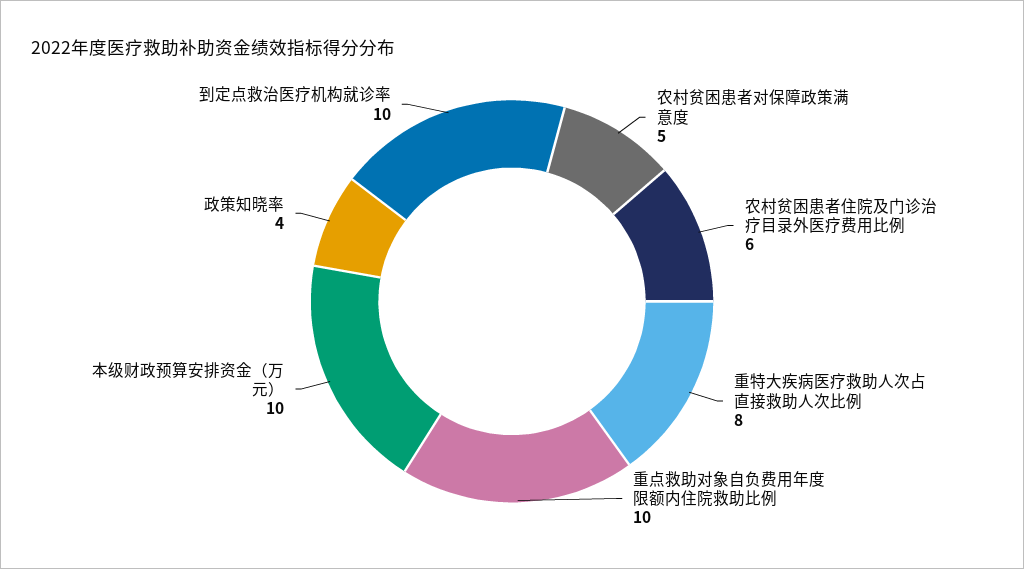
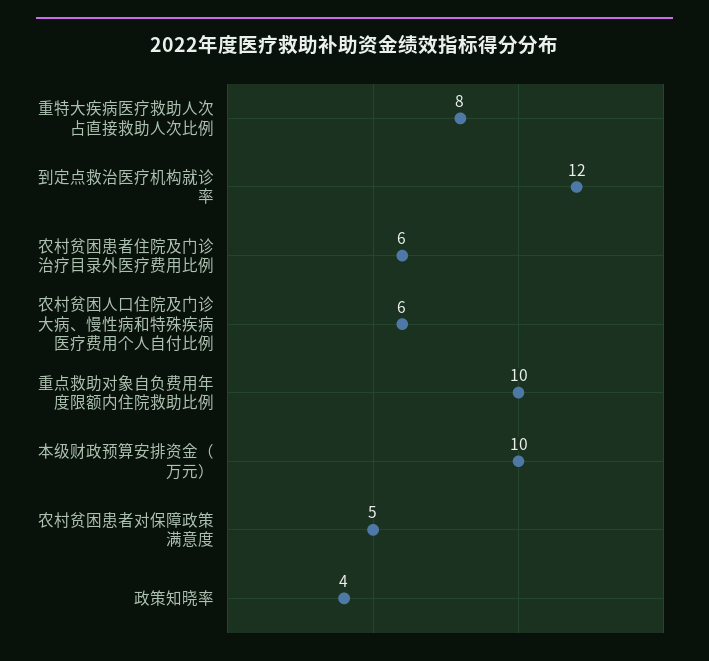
  {
    "农村贫困患者对保障政策满意度": 5,
    "农村贫困患者住院及门诊治疗目录外医疗费用比例": 6,
    "重特大疾病医疗救助人次占直接救助人次比例": 8,
    "重点救助对象自负费用年度限额内住院救助比例": 10,
    "本级财政预算安排资金（万元）": 10,
    "政策知晓率": 4,
-   "到定点救治医疗机构就诊率": 10
+   "到定点救治医疗机构就诊率": 12,
+   "农村贫困人口住院及门诊大病、慢性病和特殊疾病医疗费用个人自付比例": 6
  }

